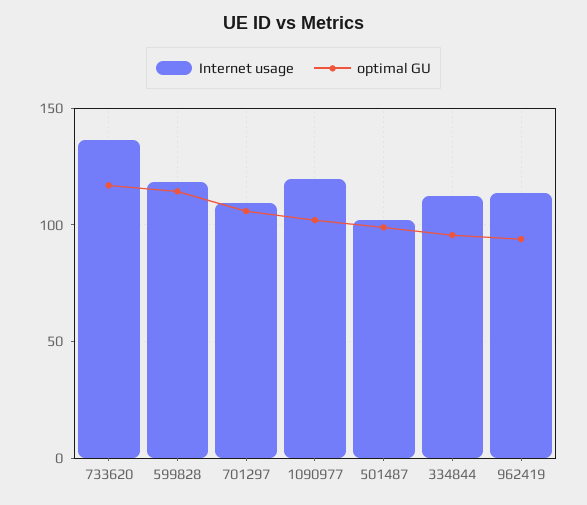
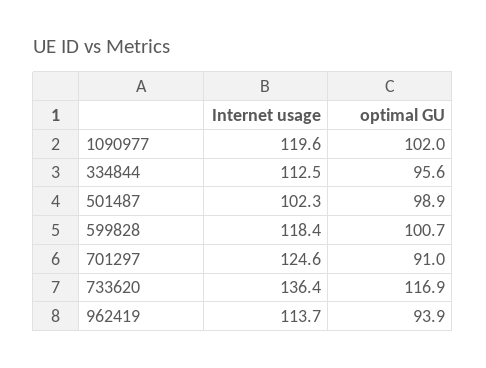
  {
    "Internet usage": {
      "733620": 136.4,
      "599828": 118.4,
-     "701297": 110,
+     "701297": 124.6,
      "1090977": 119.6,
      "501487": 102.3,
      "334844": 112.5,
      "962419": 113.7
    },
    "optimal GU": {
      "733620": 116.9,
-     "599828": 115,
+     "599828": 100.7,
-     "701297": 105,
+     "701297": 91,
      "1090977": 102,
      "501487": 98.9,
      "334844": 95.6,
      "962419": 93.9
    }
  }

